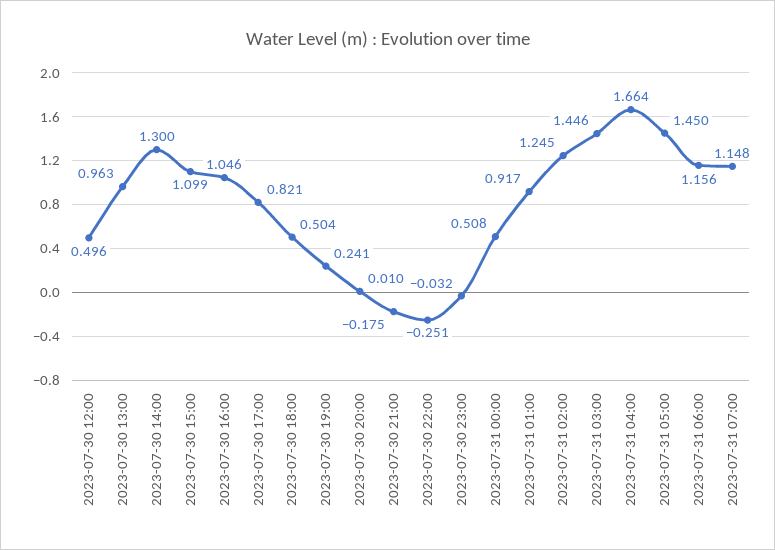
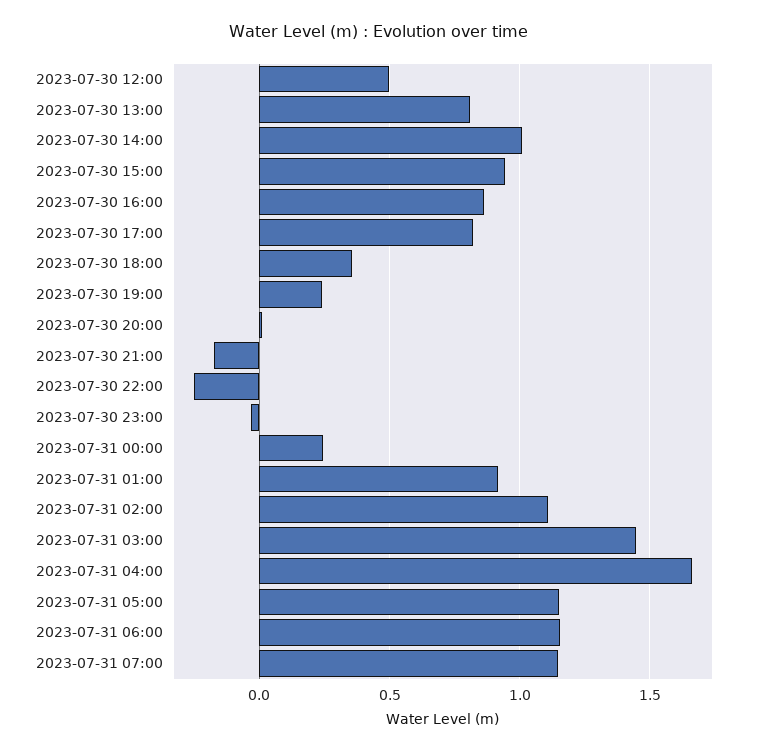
  {
    "2023-07-30 12:00": 0.496,
-   "2023-07-30 13:00": 0.963,
+   "2023-07-30 13:00": 0.8,
-   "2023-07-30 14:00": 1.3,
+   "2023-07-30 14:00": 1,
-   "2023-07-30 15:00": 1.099,
+   "2023-07-30 15:00": 0.95,
-   "2023-07-30 16:00": 1.046,
+   "2023-07-30 16:00": 0.85,
    "2023-07-30 17:00": 0.821,
-   "2023-07-30 18:00": 0.504,
+   "2023-07-30 18:00": 0.35,
    "2023-07-30 19:00": 0.241,
    "2023-07-30 20:00": 0.01,
    "2023-07-30 21:00": -0.175,
    "2023-07-30 22:00": -0.251,
    "2023-07-30 23:00": -0.032,
-   "2023-07-31 00:00": 0.508,
+   "2023-07-31 00:00": 0.25,
    "2023-07-31 01:00": 0.917,
-   "2023-07-31 02:00": 1.245,
+   "2023-07-31 02:00": 1.1,
    "2023-07-31 03:00": 1.446,
    "2023-07-31 04:00": 1.664,
-   "2023-07-31 05:00": 1.45,
+   "2023-07-31 05:00": 1.15,
    "2023-07-31 06:00": 1.156,
    "2023-07-31 07:00": 1.148
  }

